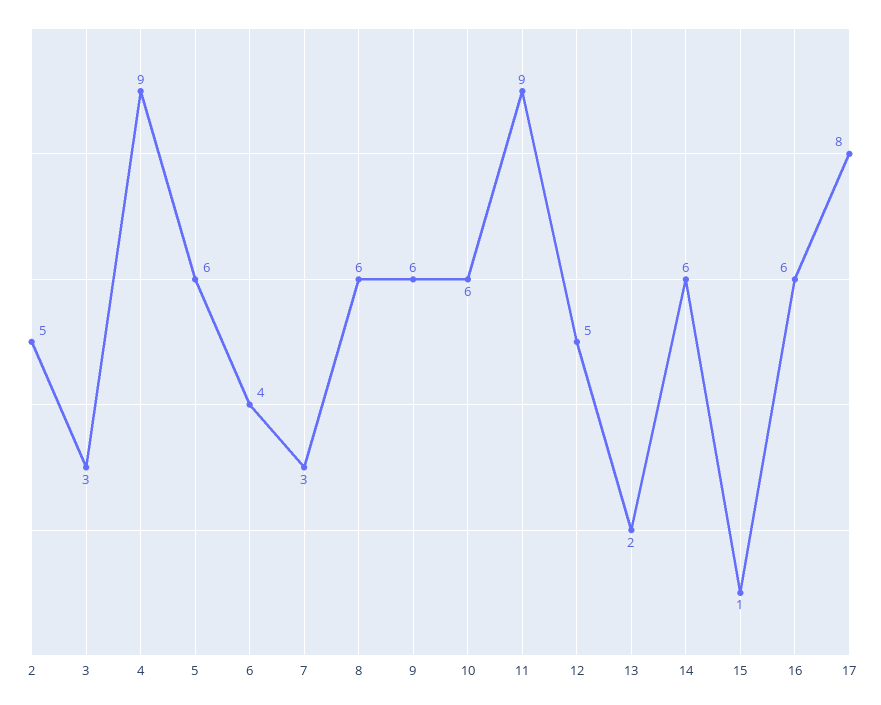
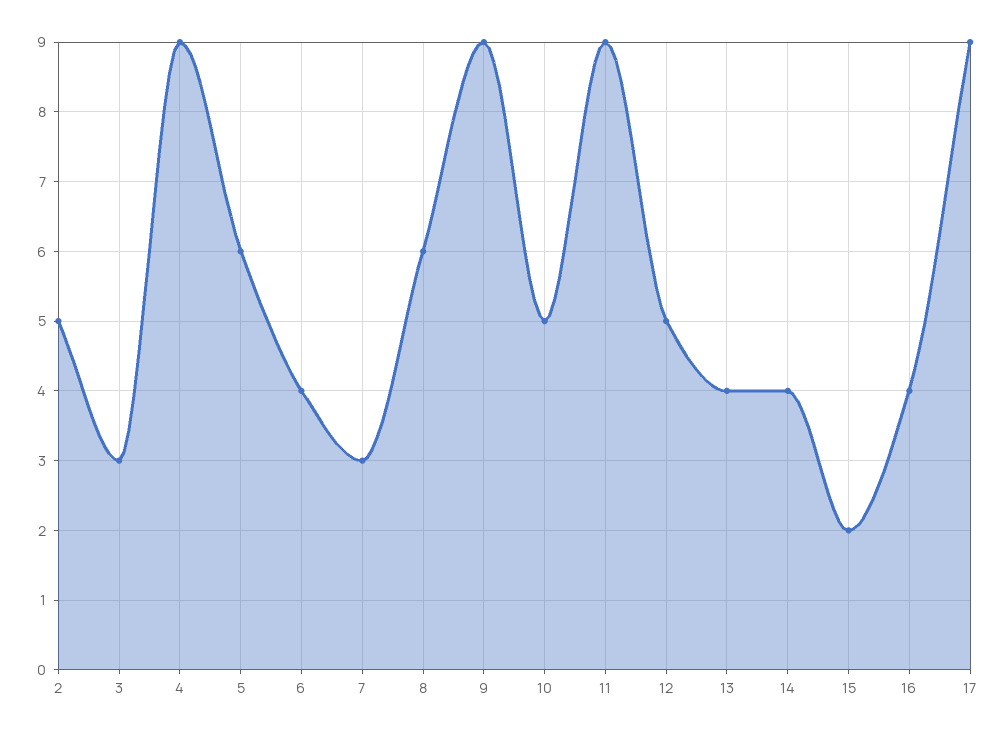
  {
    "2": 5,
    "3": 3,
    "4": 9,
    "5": 6,
    "6": 4,
    "7": 3,
    "8": 6,
-   "9": 6,
+   "9": 9,
-   "10": 6,
+   "10": 5,
    "11": 9,
    "12": 5,
-   "13": 2,
+   "13": 4,
-   "14": 6,
+   "14": 4,
-   "15": 1,
+   "15": 2,
-   "16": 6,
+   "16": 4,
-   "17": 8
+   "17": 9
  }

